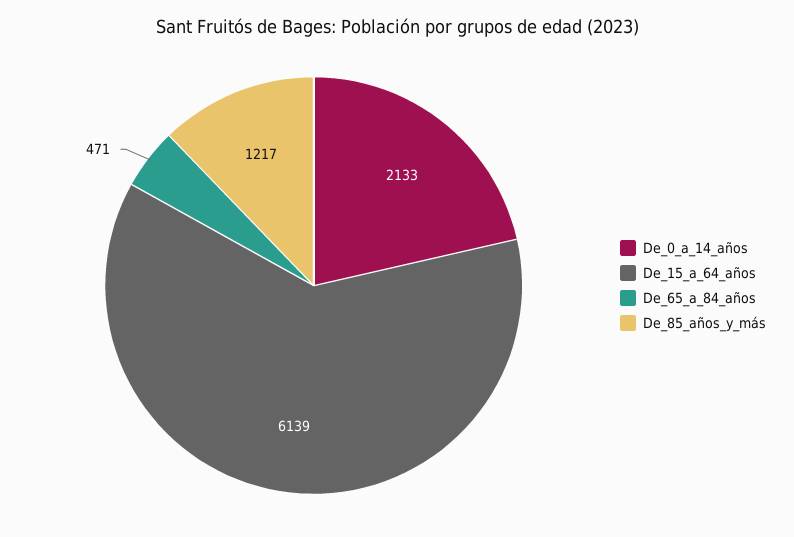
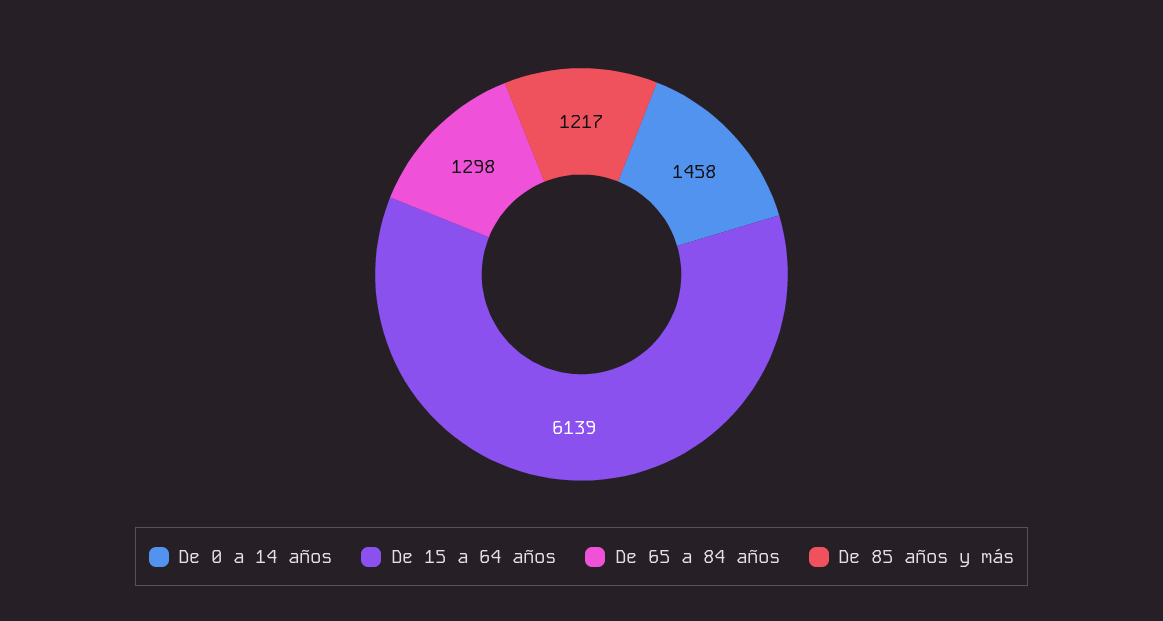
  {
-   "De_0_a_14_años": 2133,
+   "De_0_a_14_años": 1458,
    "De_15_a_64_años": 6139,
-   "De_65_a_84_años": 471,
+   "De_65_a_84_años": 1298,
    "De_85_años_y_más": 1217
  }

